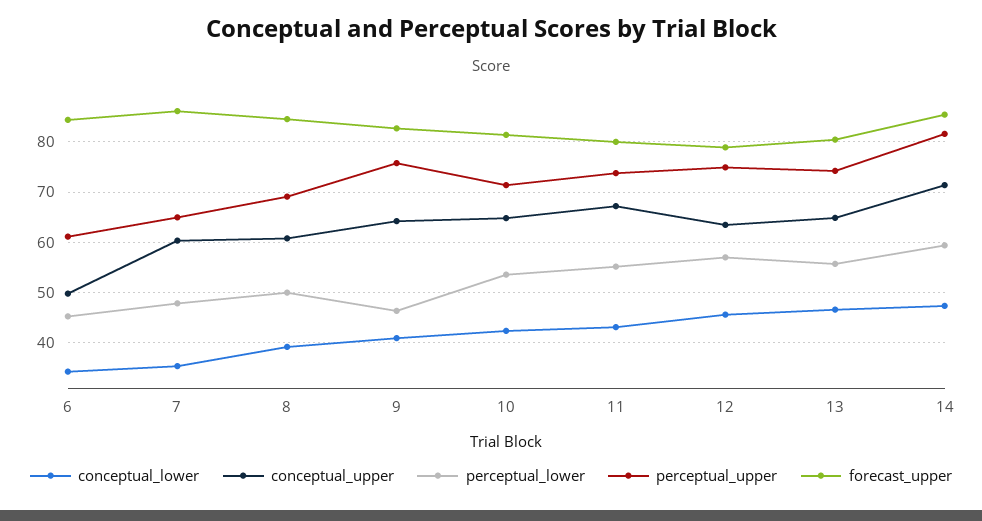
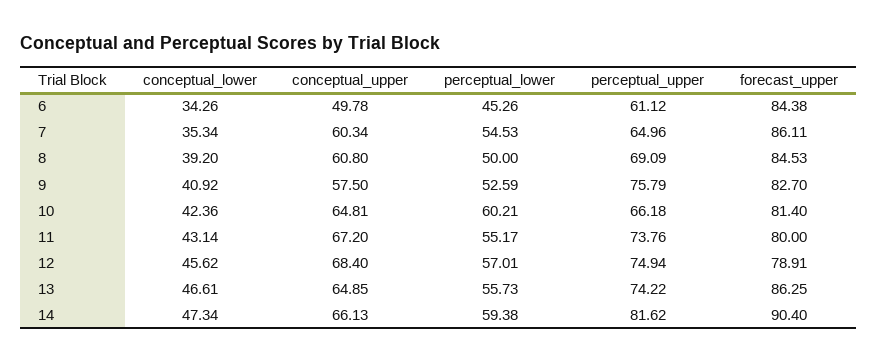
  {
    "conceptual_lower": {
      "6": 34.26,
      "7": 35.34,
      "8": 39.2,
      "9": 40.92,
      "10": 42.36,
      "11": 43.14,
      "12": 45.62,
      "13": 46.61,
      "14": 47.34
    },
    "conceptual_upper": {
      "6": 49.78,
      "7": 60.34,
      "8": 60.8,
-     "9": 64,
+     "9": 57.5,
      "10": 64.81,
      "11": 67.2,
-     "12": 64,
+     "12": 68.4,
      "13": 64.85,
-     "14": 72
+     "14": 66.13
    },
    "perceptual_lower": {
      "6": 45.26,
-     "7": 48,
+     "7": 54.53,
      "8": 50,
-     "9": 46,
+     "9": 52.59,
-     "10": 54,
+     "10": 60.21,
      "11": 55.17,
      "12": 57.01,
      "13": 55.73,
      "14": 59.38
    },
    "perceptual_upper": {
      "6": 61.12,
      "7": 64.96,
      "8": 69.09,
      "9": 75.79,
-     "10": 72,
+     "10": 66.18,
      "11": 73.76,
      "12": 74.94,
      "13": 74.22,
      "14": 81.62
    },
    "forecast_upper": {
      "6": 84.38,
      "7": 86.11,
      "8": 84.53,
      "9": 82.7,
      "10": 81.4,
      "11": 80,
      "12": 78.91,
-     "13": 80,
+     "13": 86.25,
-     "14": 86
+     "14": 90.4
    }
  }

